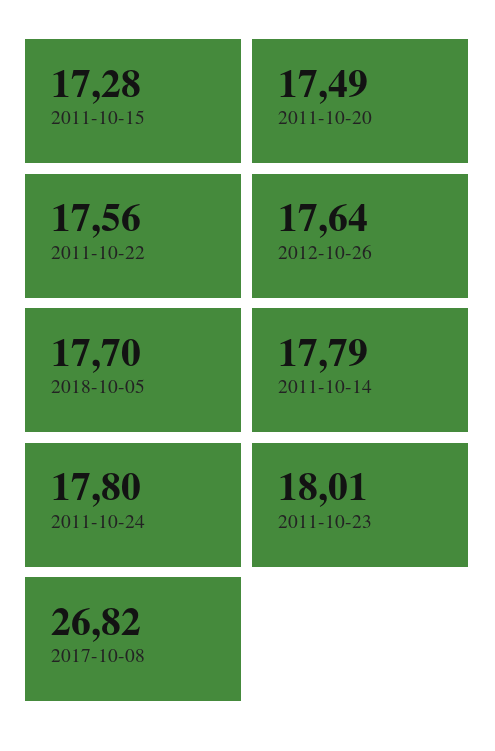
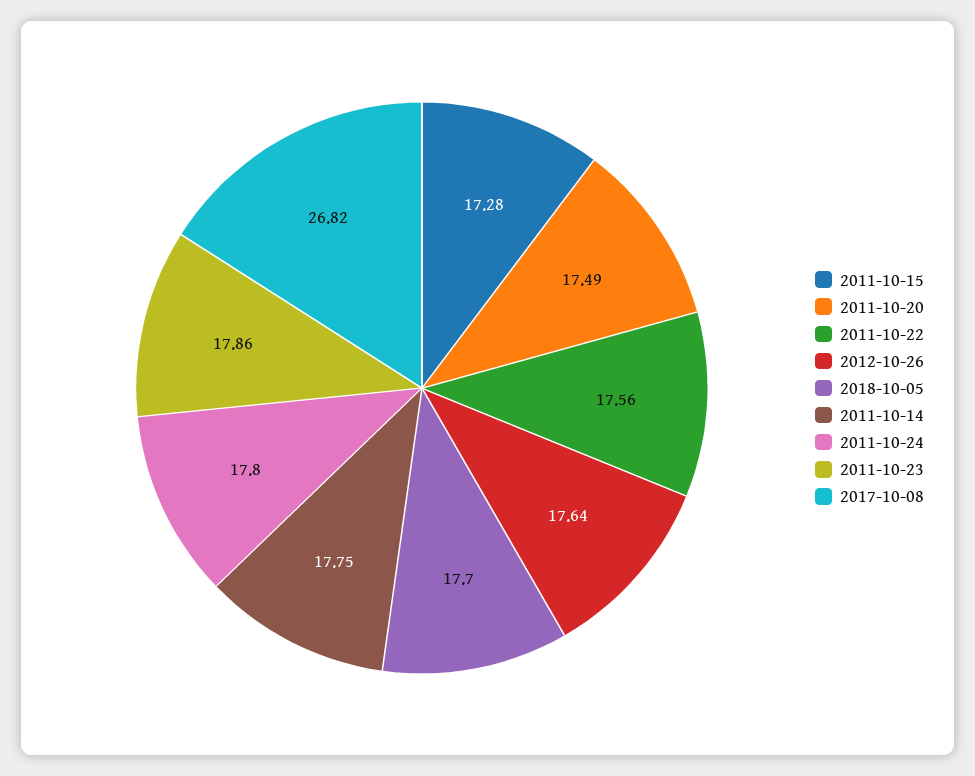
  {
    "2011-10-15": 17.28,
    "2011-10-20": 17.49,
    "2011-10-22": 17.56,
    "2012-10-26": 17.64,
    "2018-10-05": 17.7,
-   "2011-10-14": 17.79,
+   "2011-10-14": 17.75,
    "2011-10-24": 17.8,
-   "2011-10-23": 18.01,
+   "2011-10-23": 17.86,
    "2017-10-08": 26.82
  }

